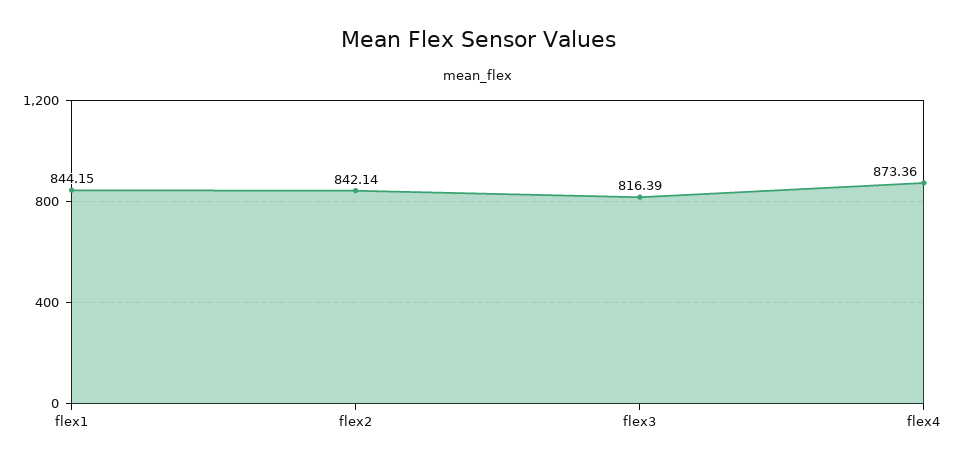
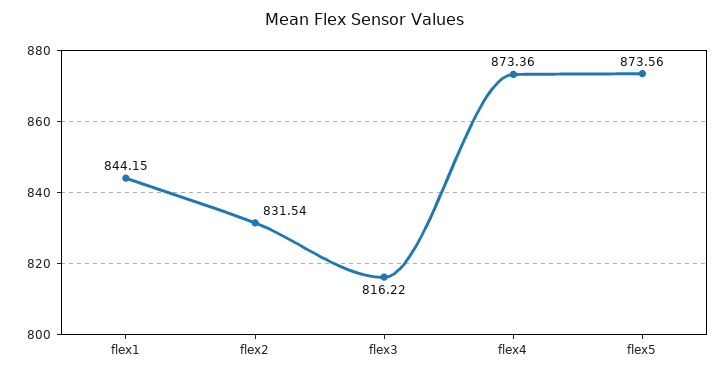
  {
    "flex1": 844.15,
-   "flex2": 842.14,
+   "flex2": 831.54,
-   "flex3": 816.39,
+   "flex3": 816.22,
-   "flex4": 873.36
+   "flex4": 873.36,
+   "flex5": 873.56
  }

